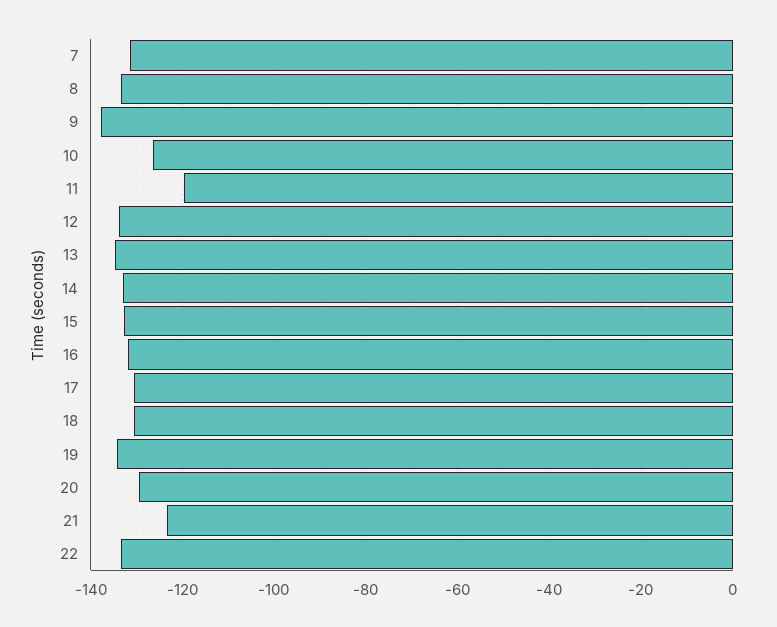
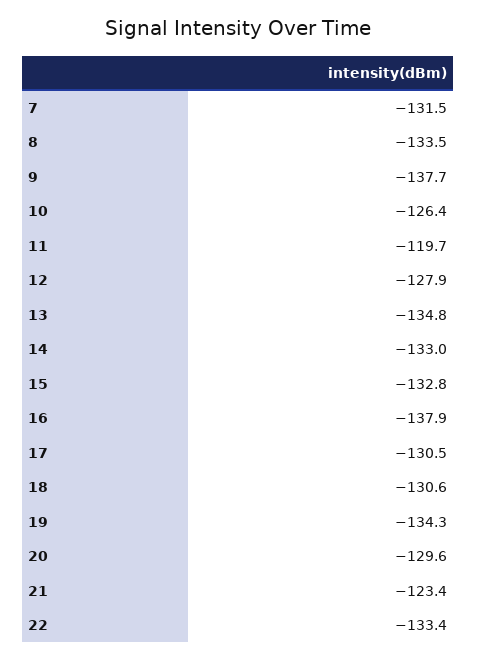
  {
    "7": -131.5,
    "8": -133.5,
    "9": -137.7,
    "10": -126.4,
    "11": -119.7,
-   "12": -134,
+   "12": -127.9,
    "13": -134.8,
    "14": -133,
    "15": -132.8,
-   "16": -132,
+   "16": -137.9,
    "17": -130.5,
    "18": -130.6,
    "19": -134.3,
    "20": -129.6,
    "21": -123.4,
    "22": -133.4
  }

